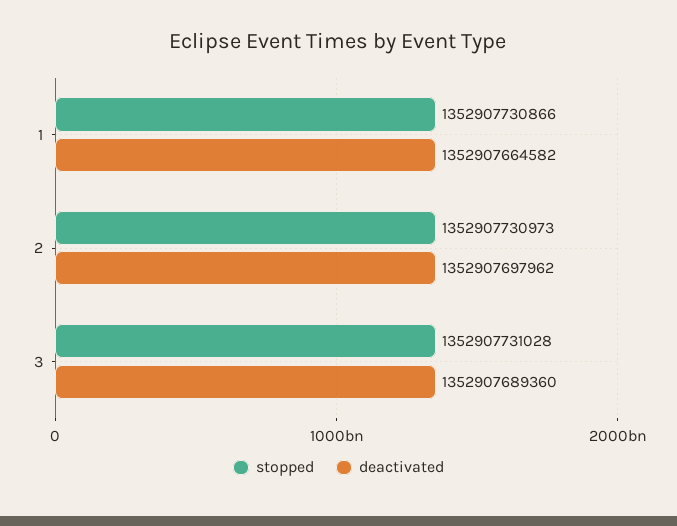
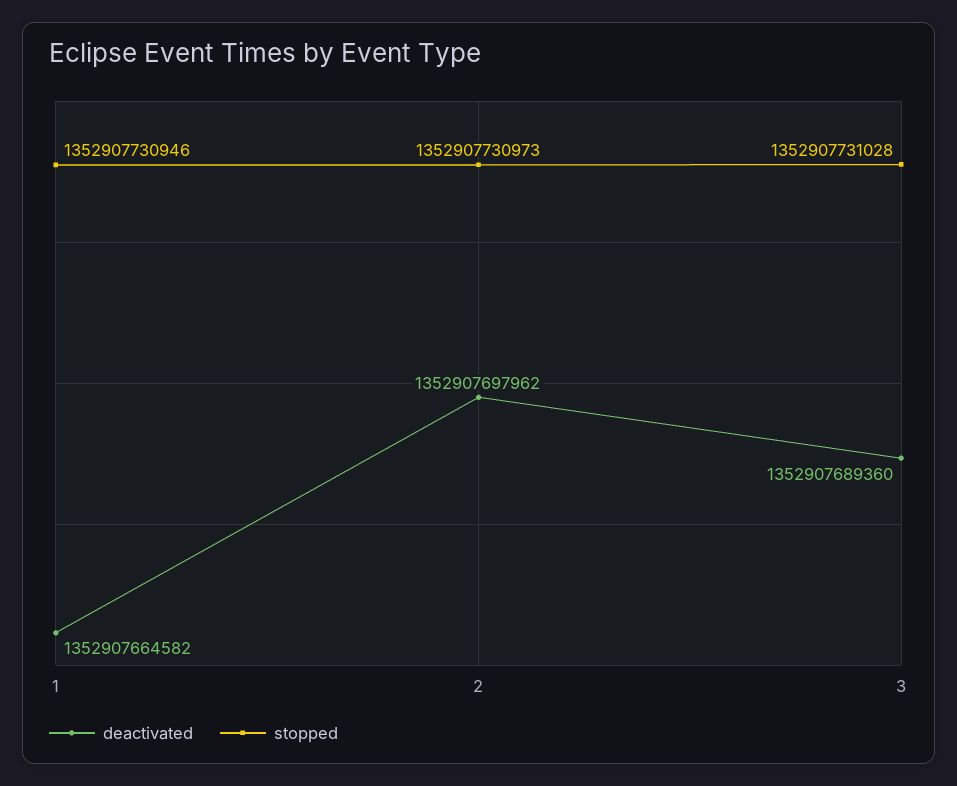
  {
    "stopped": {
-     "1": 1352907730866,
+     "1": 1352907730946,
      "2": 1352907730973,
      "3": 1352907731028
    },
    "deactivated": {
      "1": 1352907664582,
      "2": 1352907697962,
      "3": 1352907689360
    }
  }

